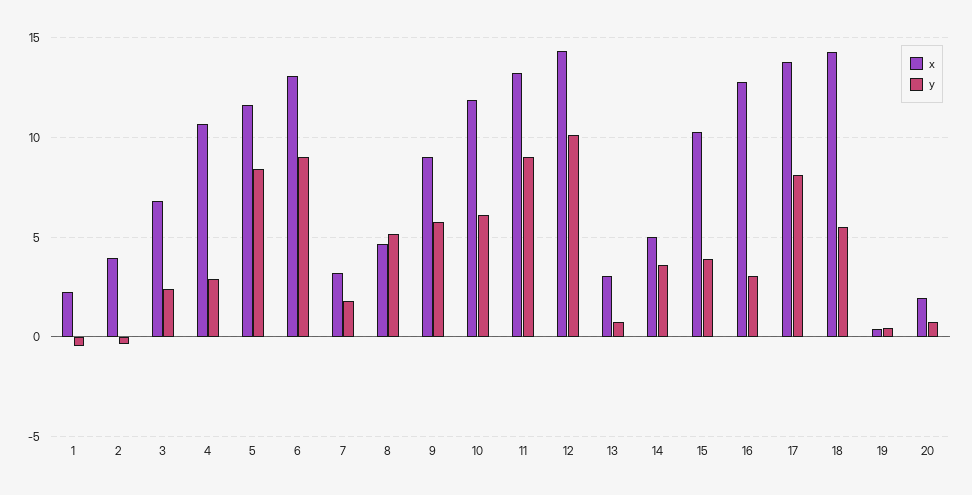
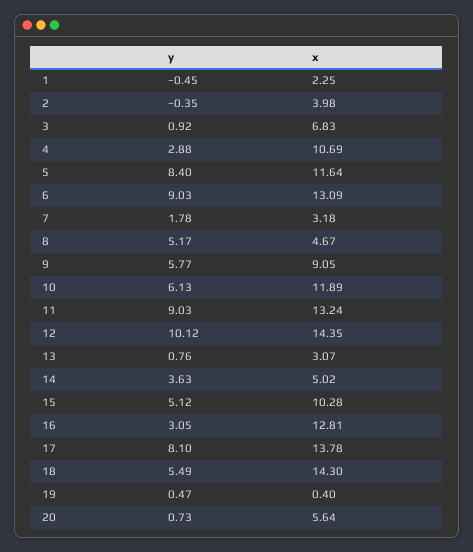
  {
    "x": {
      "1": 2.25,
      "2": 3.98,
      "3": 6.83,
      "4": 10.69,
      "5": 11.64,
      "6": 13.09,
      "7": 3.18,
      "8": 4.67,
      "9": 9.05,
      "10": 11.89,
      "11": 13.24,
      "12": 14.35,
      "13": 3.07,
      "14": 5.02,
      "15": 10.28,
      "16": 12.81,
      "17": 13.78,
      "18": 14.3,
      "19": 0.4,
-     "20": 2
+     "20": 5.64
    },
    "y": {
      "1": -0.45,
      "2": -0.35,
-     "3": 2.5,
+     "3": 0.92,
      "4": 2.88,
      "5": 8.4,
      "6": 9.03,
      "7": 1.78,
      "8": 5.17,
      "9": 5.77,
      "10": 6.13,
      "11": 9.03,
      "12": 10.12,
      "13": 0.76,
      "14": 3.63,
-     "15": 4,
+     "15": 5.12,
      "16": 3.05,
      "17": 8.1,
      "18": 5.49,
      "19": 0.47,
      "20": 0.73
    }
  }

